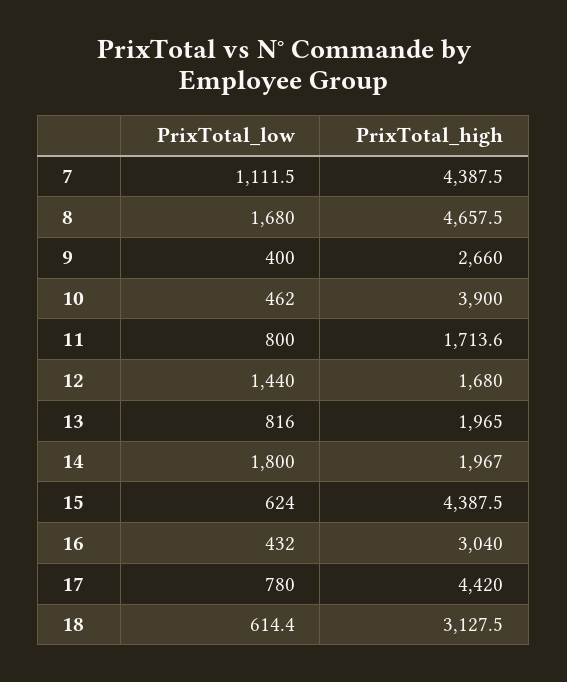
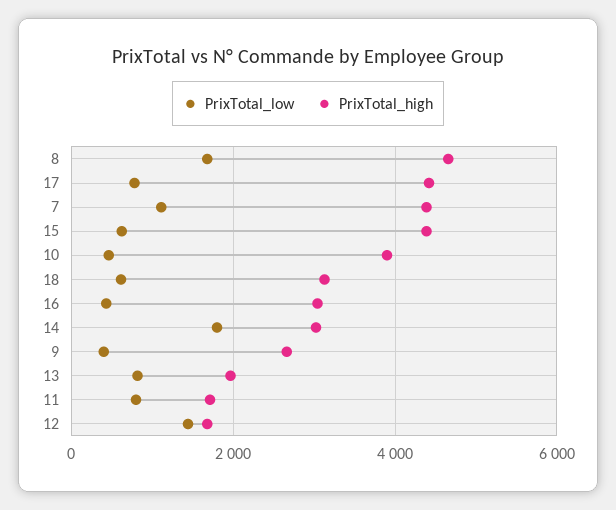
  {
    "PrixTotal_low": {
      "7": 1111.5,
      "8": 1680,
      "9": 400,
      "10": 462,
      "11": 800,
      "12": 1440,
      "13": 816,
      "14": 1800,
      "15": 624,
      "16": 432,
      "17": 780,
      "18": 614.4
    },
    "PrixTotal_high": {
      "7": 4387.5,
      "8": 4657.5,
      "9": 2660,
      "10": 3900,
      "11": 1713.6,
      "12": 1680,
      "13": 1965,
-     "14": 1967,
+     "14": 3000,
      "15": 4387.5,
      "16": 3040,
      "17": 4420,
      "18": 3127.5
    }
  }

